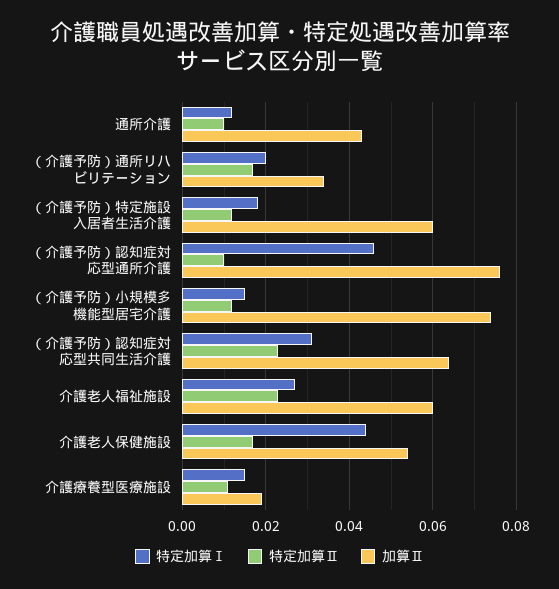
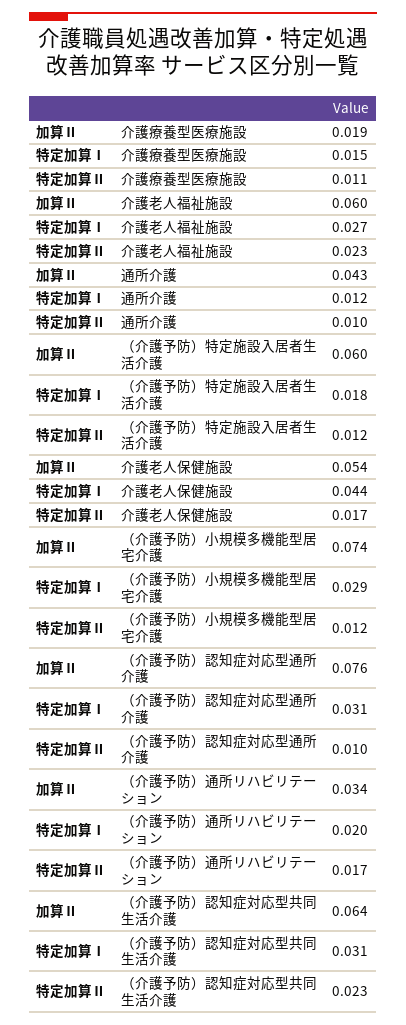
  {
    "特定加算Ⅰ": {
      "通所介護": 0.012,
      "（介護予防）通所リハビリテーション": 0.02,
      "（介護予防）特定施設入居者生活介護": 0.018,
-     "（介護予防）認知症対応型通所介護": 0.045,
+     "（介護予防）認知症対応型通所介護": 0.031,
-     "（介護予防）小規模多機能型居宅介護": 0.015,
+     "（介護予防）小規模多機能型居宅介護": 0.029,
      "（介護予防）認知症対応型共同生活介護": 0.031,
      "介護老人福祉施設": 0.027,
      "介護老人保健施設": 0.044,
      "介護療養型医療施設": 0.015
    },
    "特定加算Ⅱ": {
      "通所介護": 0.01,
      "（介護予防）通所リハビリテーション": 0.017,
      "（介護予防）特定施設入居者生活介護": 0.012,
      "（介護予防）認知症対応型通所介護": 0.01,
      "（介護予防）小規模多機能型居宅介護": 0.012,
      "（介護予防）認知症対応型共同生活介護": 0.023,
      "介護老人福祉施設": 0.023,
      "介護老人保健施設": 0.017,
      "介護療養型医療施設": 0.011
    },
    "加算Ⅱ": {
      "通所介護": 0.043,
      "（介護予防）通所リハビリテーション": 0.034,
      "（介護予防）特定施設入居者生活介護": 0.06,
      "（介護予防）認知症対応型通所介護": 0.076,
      "（介護予防）小規模多機能型居宅介護": 0.074,
      "（介護予防）認知症対応型共同生活介護": 0.064,
      "介護老人福祉施設": 0.06,
      "介護老人保健施設": 0.054,
      "介護療養型医療施設": 0.019
    }
  }

